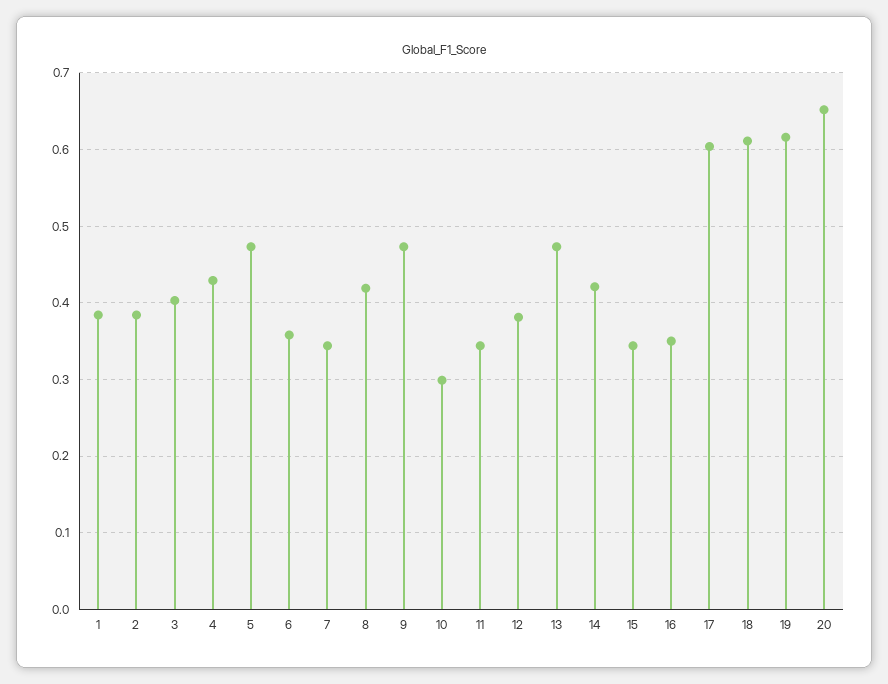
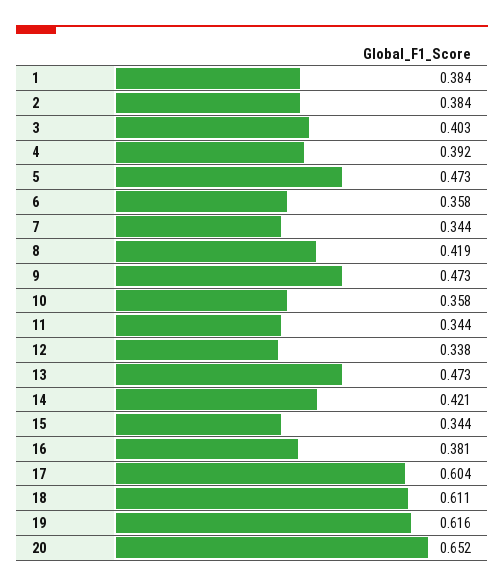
  {
    "1": 0.384,
    "2": 0.384,
    "3": 0.403,
-   "4": 0.43,
+   "4": 0.392,
    "5": 0.473,
    "6": 0.358,
    "7": 0.344,
    "8": 0.419,
    "9": 0.473,
-   "10": 0.3,
+   "10": 0.358,
    "11": 0.344,
-   "12": 0.38,
+   "12": 0.338,
    "13": 0.473,
    "14": 0.421,
    "15": 0.344,
-   "16": 0.35,
+   "16": 0.381,
    "17": 0.604,
    "18": 0.611,
    "19": 0.616,
    "20": 0.652
  }

